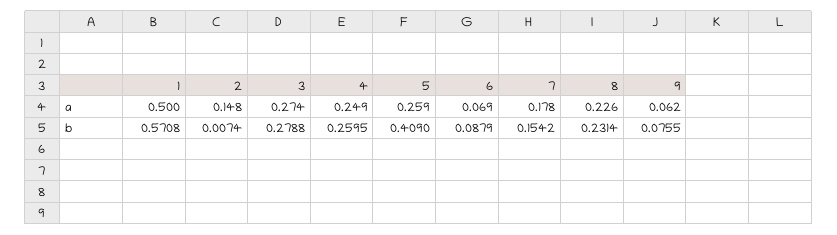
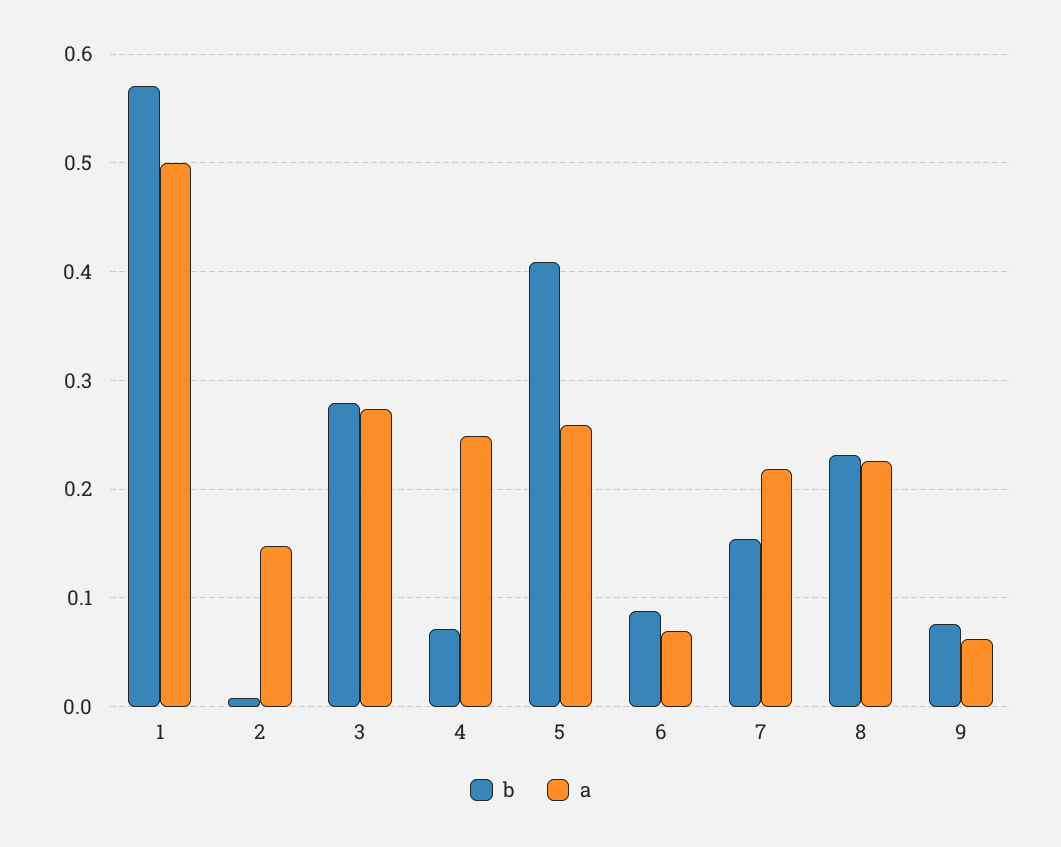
  {
    "a": {
      "1": 0.5,
      "2": 0.148,
      "3": 0.274,
      "4": 0.249,
      "5": 0.259,
      "6": 0.069,
-     "7": 0.178,
+     "7": 0.22,
      "8": 0.226,
      "9": 0.062
    },
    "b": {
      "1": 0.5708,
      "2": 0.0074,
      "3": 0.2788,
-     "4": 0.2595,
+     "4": 0.07,
      "5": 0.409,
      "6": 0.0879,
      "7": 0.1542,
      "8": 0.2314,
      "9": 0.0755
    }
  }

